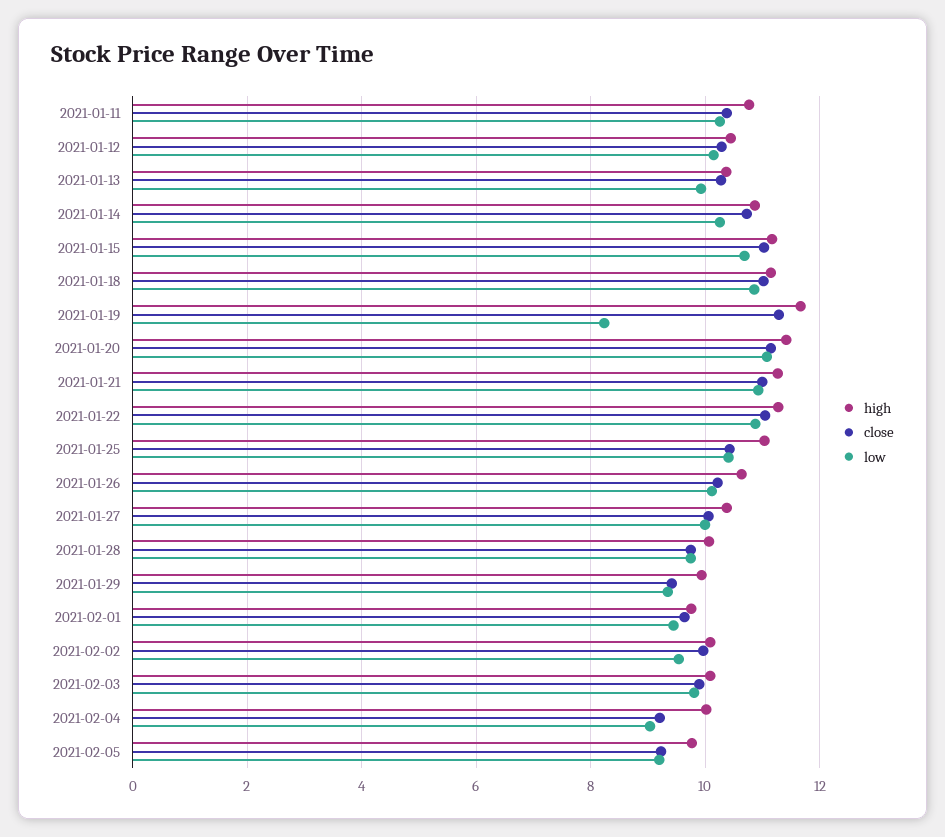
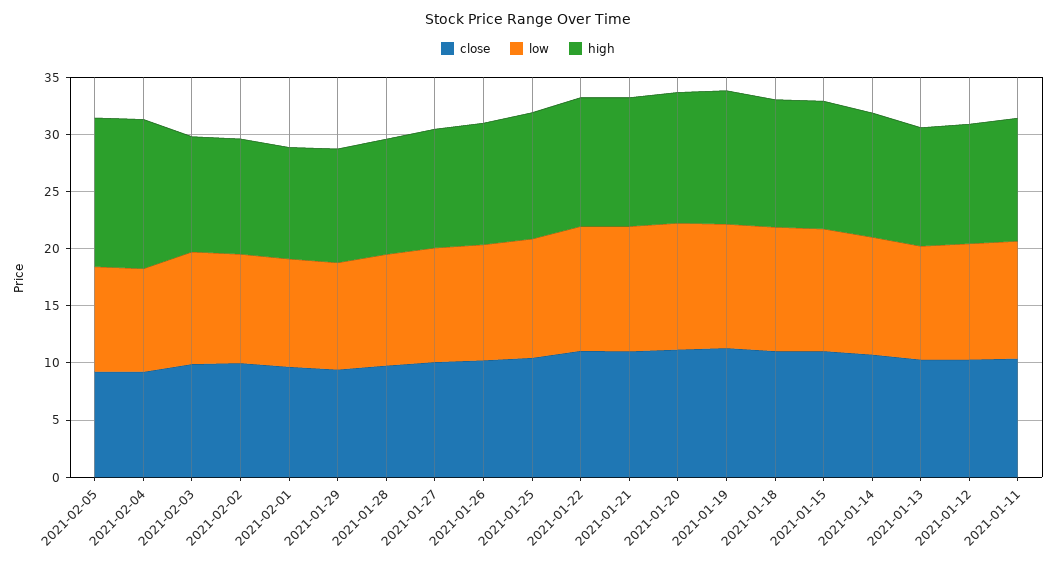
  {
    "high": {
      "2021-01-11": 10.8,
      "2021-01-12": 10.4,
      "2021-01-13": 10.4,
      "2021-01-14": 10.8,
      "2021-01-15": 11.2,
      "2021-01-18": 11.2,
      "2021-01-19": 11.6,
      "2021-01-20": 11.4,
      "2021-01-21": 11.2,
      "2021-01-22": 11.2,
      "2021-01-25": 11,
      "2021-01-26": 10.6,
      "2021-01-27": 10.4,
      "2021-01-28": 10,
      "2021-01-29": 10,
      "2021-02-01": 9.8,
      "2021-02-02": 10,
      "2021-02-03": 10,
-     "2021-02-04": 10,
+     "2021-02-04": 13,
-     "2021-02-05": 9.8
+     "2021-02-05": 13
    },
    "close": {
      "2021-01-11": 10.4,
      "2021-01-12": 10.2,
      "2021-01-13": 10.2,
      "2021-01-14": 10.8,
      "2021-01-15": 11,
      "2021-01-18": 11,
      "2021-01-19": 11.2,
      "2021-01-20": 11.2,
      "2021-01-21": 11,
      "2021-01-22": 11,
      "2021-01-25": 10.4,
      "2021-01-26": 10.2,
      "2021-01-27": 10,
      "2021-01-28": 9.8,
      "2021-01-29": 9.4,
      "2021-02-01": 9.6,
      "2021-02-02": 10,
      "2021-02-03": 10,
      "2021-02-04": 9.2,
      "2021-02-05": 9.2
    },
    "low": {
      "2021-01-11": 10.2,
      "2021-01-12": 10.2,
      "2021-01-13": 10,
      "2021-01-14": 10.2,
      "2021-01-15": 10.6,
      "2021-01-18": 10.8,
-     "2021-01-19": 8.2,
+     "2021-01-19": 11,
      "2021-01-20": 11,
      "2021-01-21": 11,
      "2021-01-22": 10.8,
      "2021-01-25": 10.4,
      "2021-01-26": 10.2,
      "2021-01-27": 10,
      "2021-01-28": 9.8,
      "2021-01-29": 9.4,
      "2021-02-01": 9.4,
      "2021-02-02": 9.6,
      "2021-02-03": 9.8,
      "2021-02-04": 9,
      "2021-02-05": 9.2
    }
  }

